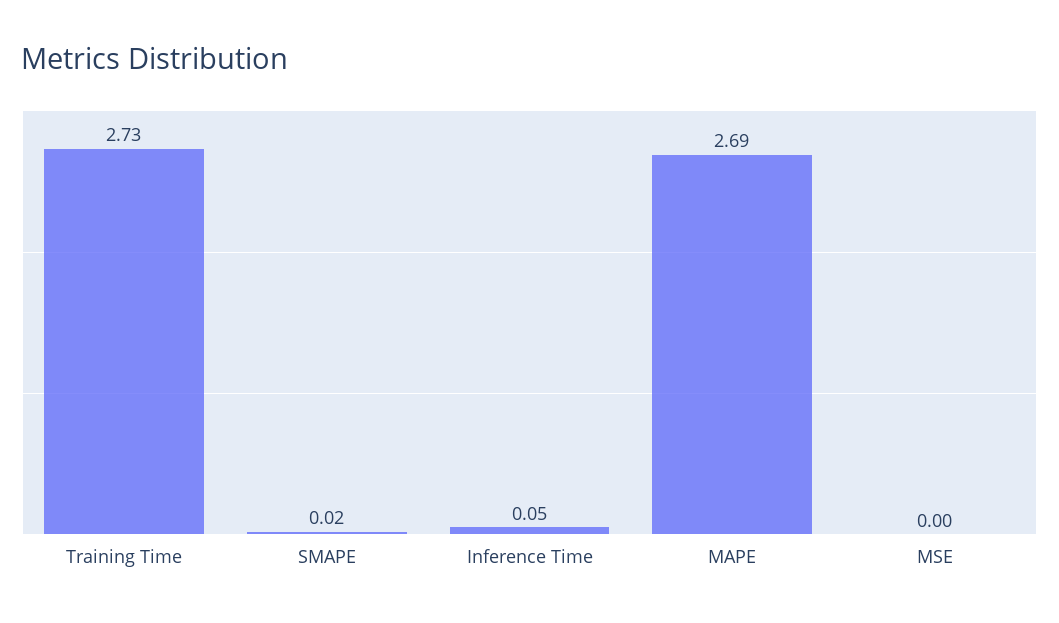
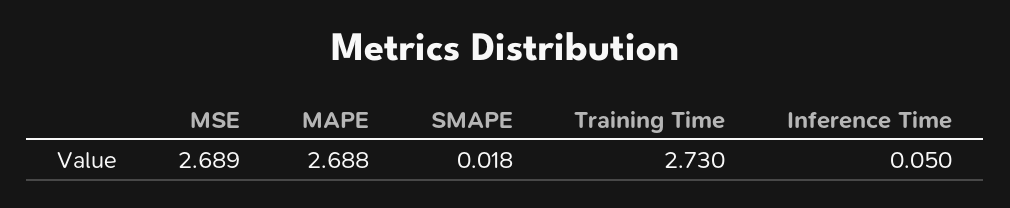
  {
    "Training Time": 2.73,
    "SMAPE": 0.018,
    "Inference Time": 0.05,
    "MAPE": 2.688,
-   "MSE": 0
+   "MSE": 2.689
  }

